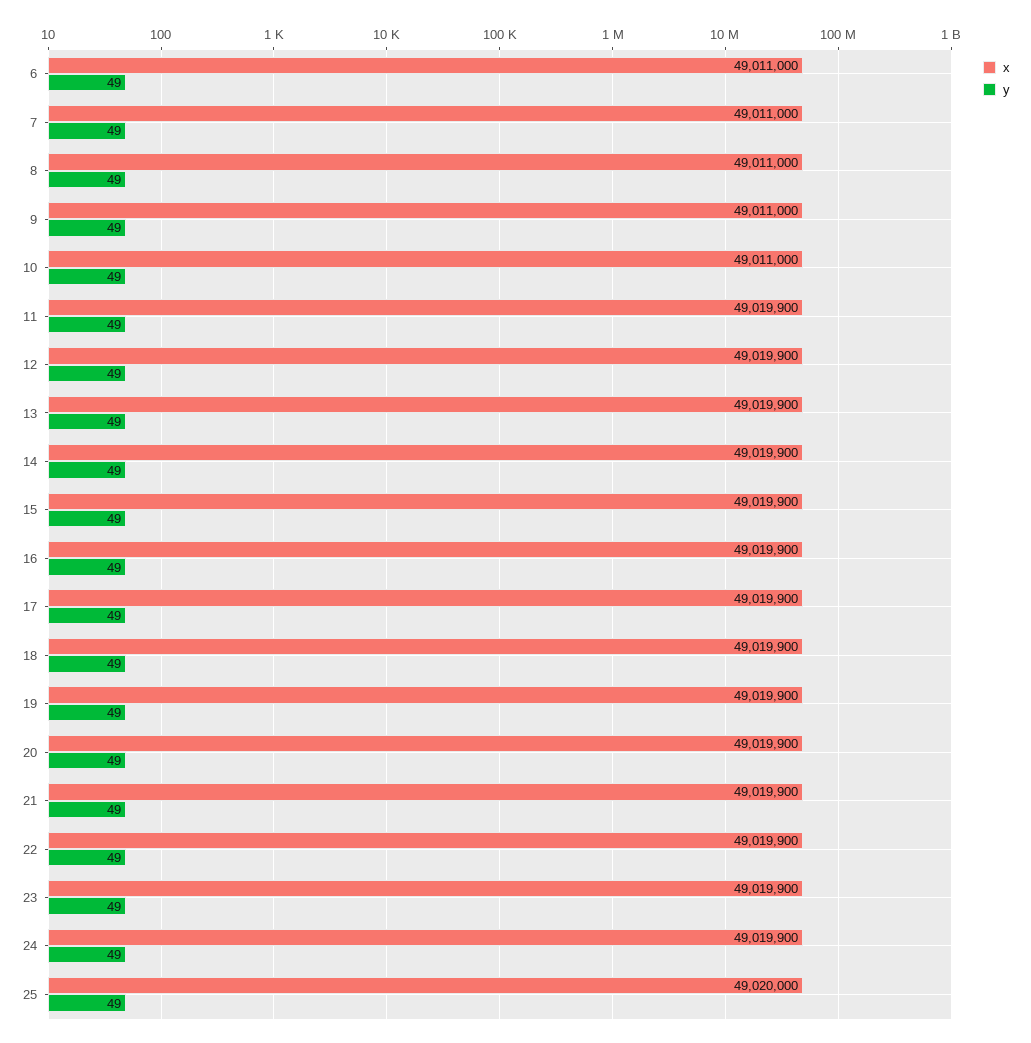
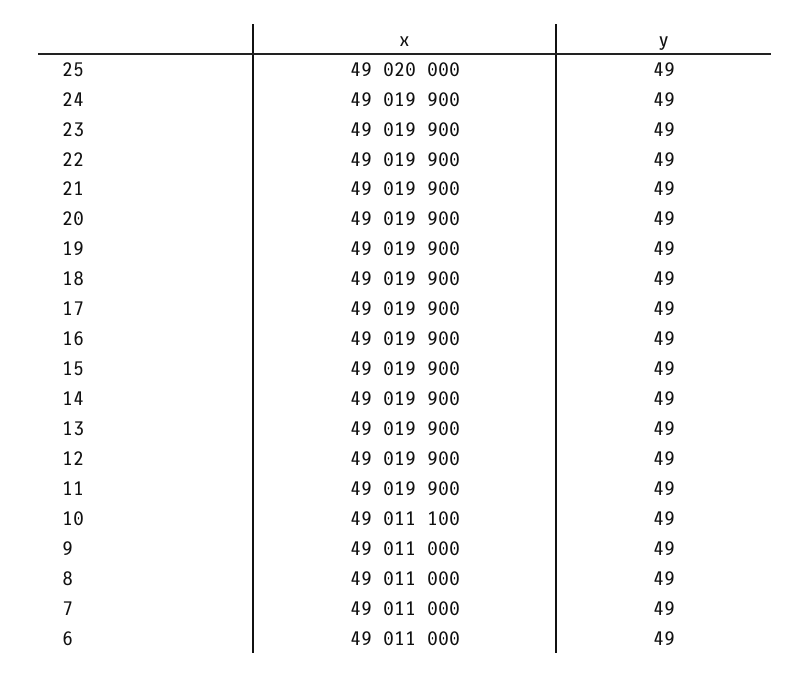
  {
    "x": {
      "6": 49011000,
      "7": 49011000,
      "8": 49011000,
      "9": 49011000,
-     "10": 49011000,
+     "10": 49011100,
      "11": 49019900,
      "12": 49019900,
      "13": 49019900,
      "14": 49019900,
      "15": 49019900,
      "16": 49019900,
      "17": 49019900,
      "18": 49019900,
      "19": 49019900,
      "20": 49019900,
      "21": 49019900,
      "22": 49019900,
      "23": 49019900,
      "24": 49019900,
      "25": 49020000
    },
    "y": {
      "6": 49,
      "7": 49,
      "8": 49,
      "9": 49,
      "10": 49,
      "11": 49,
      "12": 49,
      "13": 49,
      "14": 49,
      "15": 49,
      "16": 49,
      "17": 49,
      "18": 49,
      "19": 49,
      "20": 49,
      "21": 49,
      "22": 49,
      "23": 49,
      "24": 49,
      "25": 49
    }
  }

